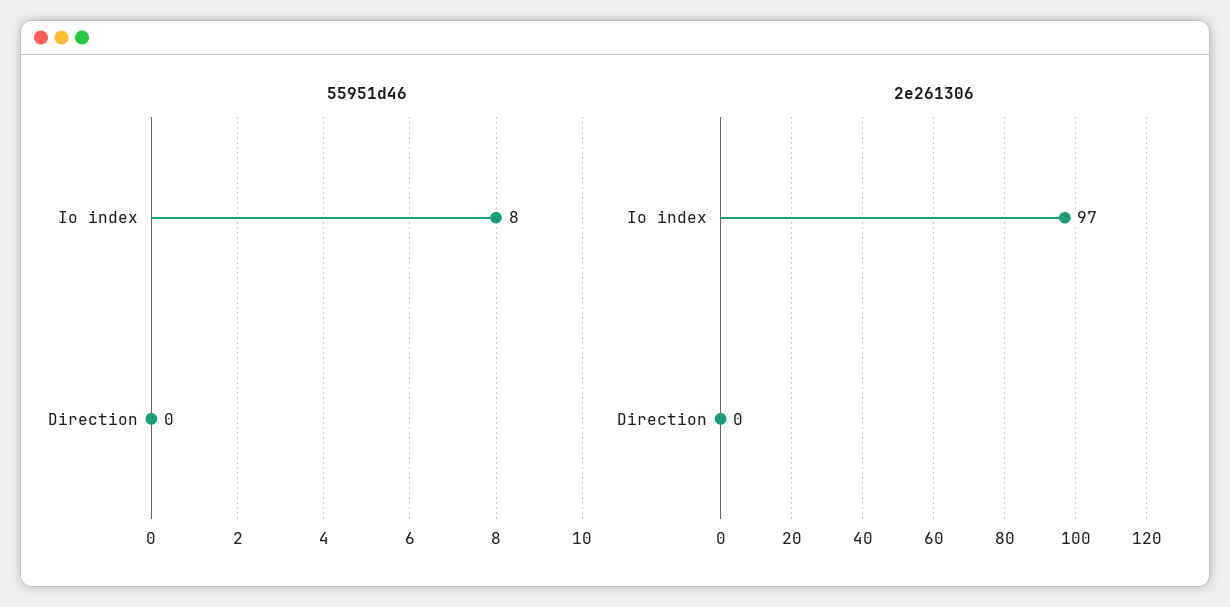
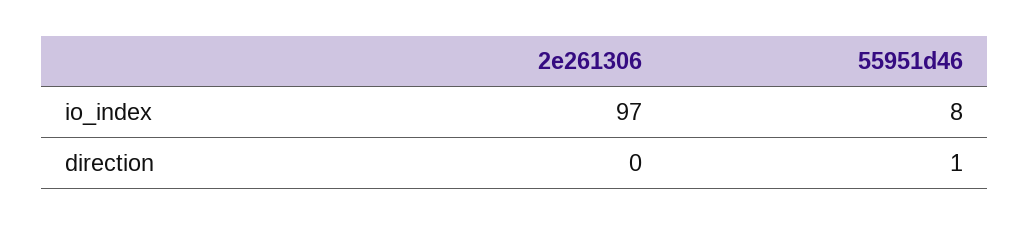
  {
    "55951d46": {
      "Io index": 8,
-     "Direction": 0
+     "Direction": 1
    },
    "2e261306": {
      "Io index": 97,
      "Direction": 0
    }
  }

